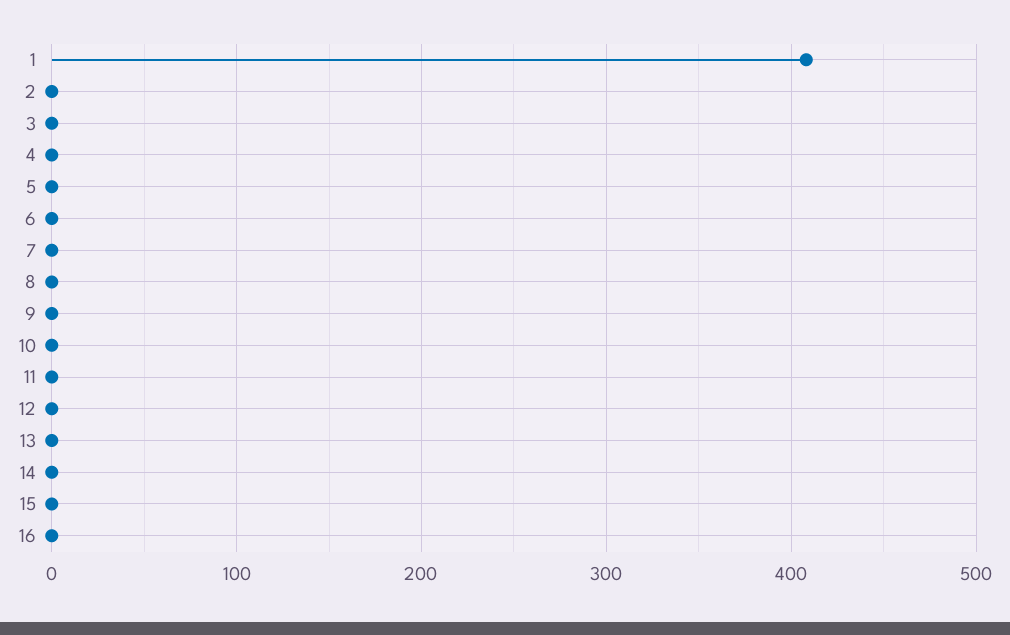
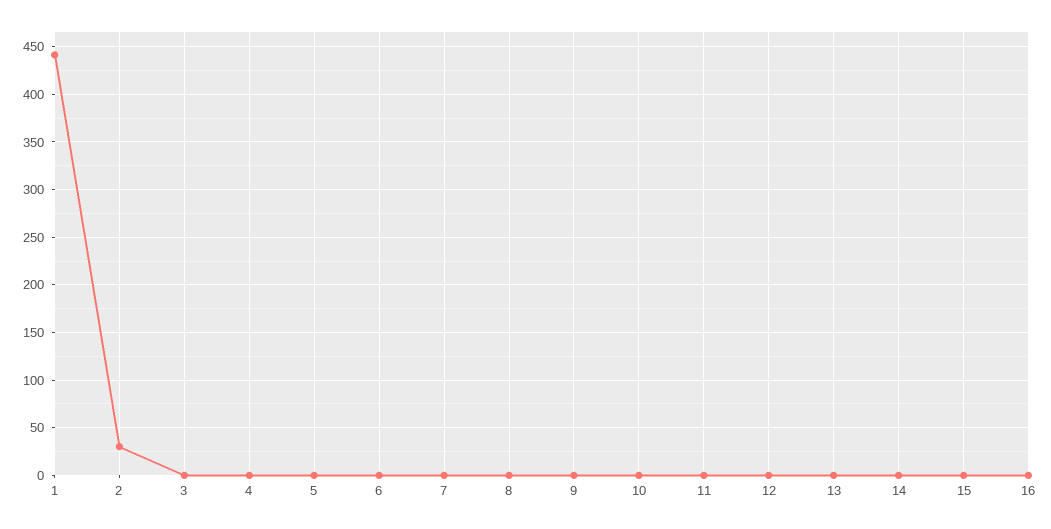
  {
-   "1": 410,
+   "1": 440,
-   "2": 0,
+   "2": 30,
    "3": 0,
    "4": 0,
    "5": 0,
    "6": 0,
    "7": 0,
    "8": 0,
    "9": 0,
    "10": 0,
    "11": 0,
    "12": 0,
    "13": 0,
    "14": 0,
    "15": 0,
    "16": 0
  }

